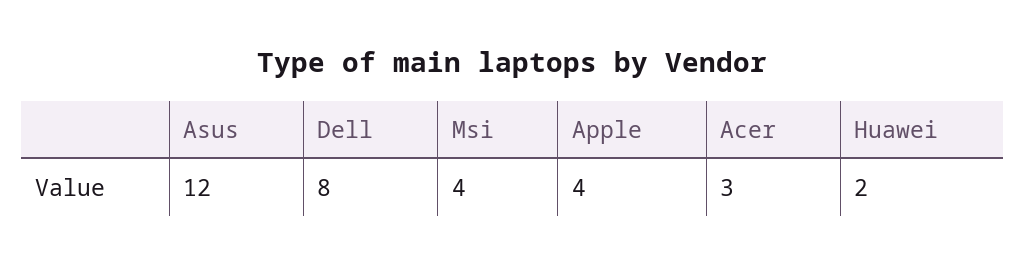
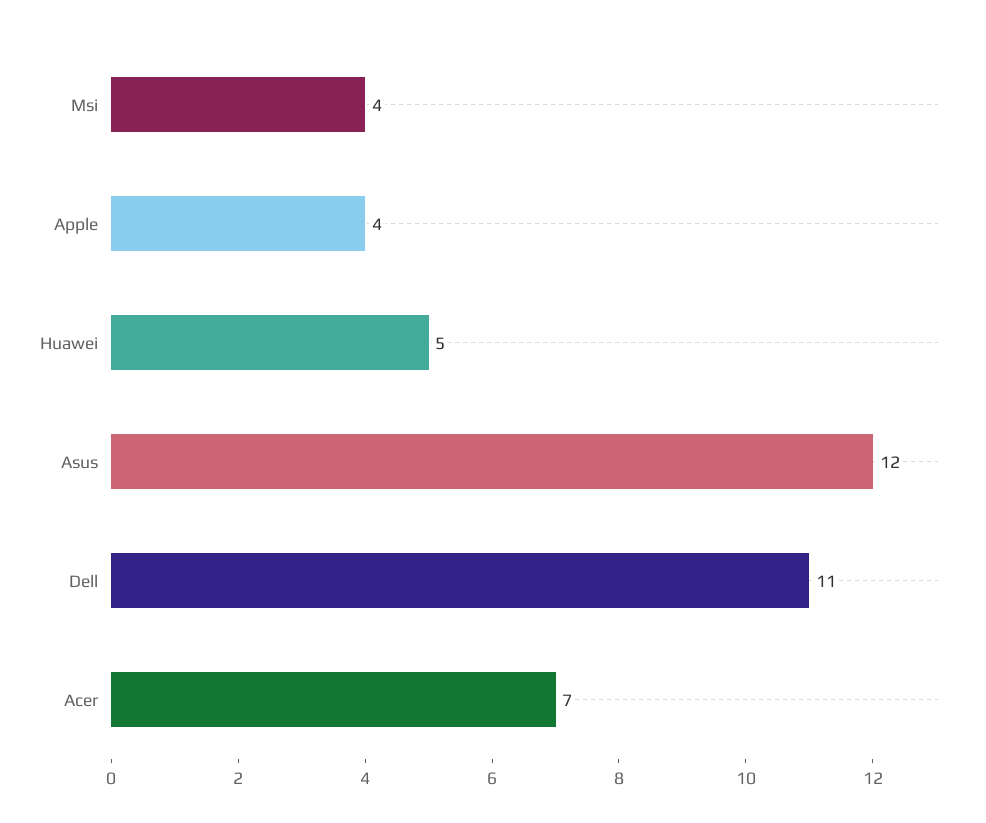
  {
    "Asus": 12,
-   "Dell": 8,
+   "Dell": 11,
    "Msi": 4,
    "Apple": 4,
-   "Acer": 3,
+   "Acer": 7,
-   "Huawei": 2
+   "Huawei": 5
  }

